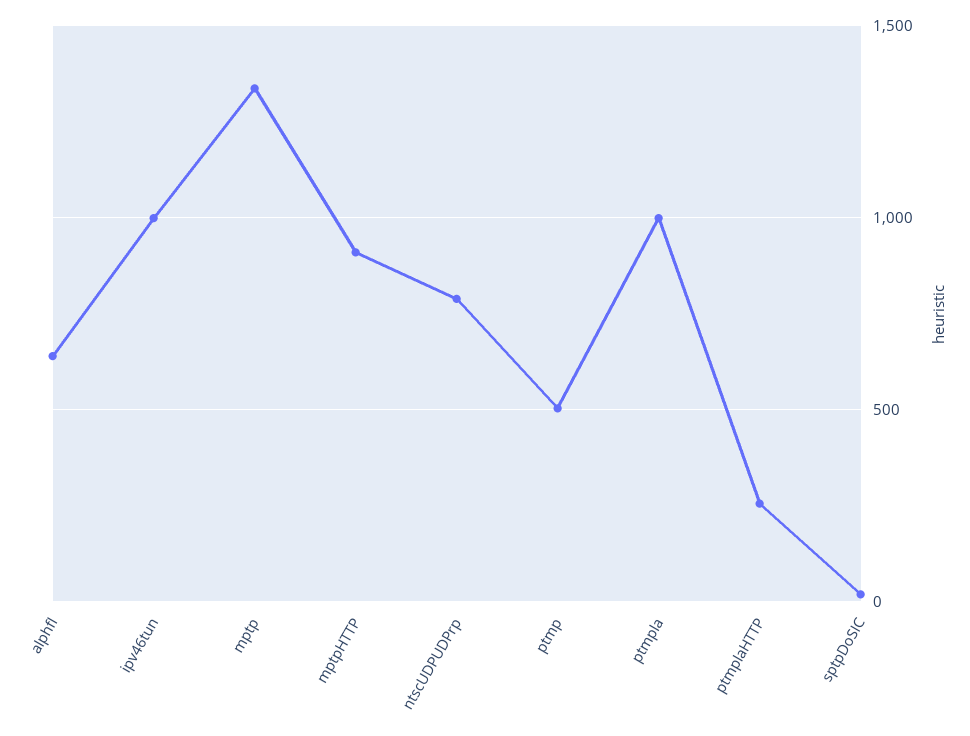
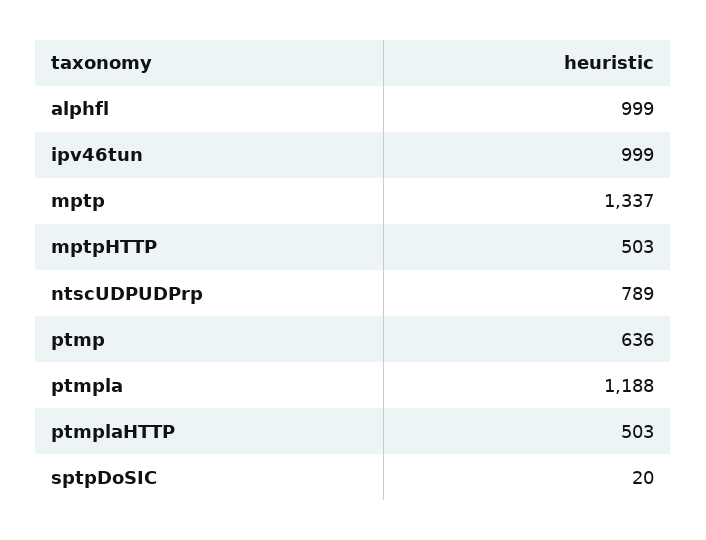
  {
-   "alphfl": 650,
+   "alphfl": 999,
    "ipv46tun": 999,
    "mptp": 1337,
-   "mptpHTTP": 900,
+   "mptpHTTP": 503,
    "ntscUDPUDPrp": 789,
-   "ptmp": 500,
+   "ptmp": 636,
-   "ptmpla": 1000,
+   "ptmpla": 1188,
-   "ptmplaHTTP": 250,
+   "ptmplaHTTP": 503,
    "sptpDoSIC": 20
  }

